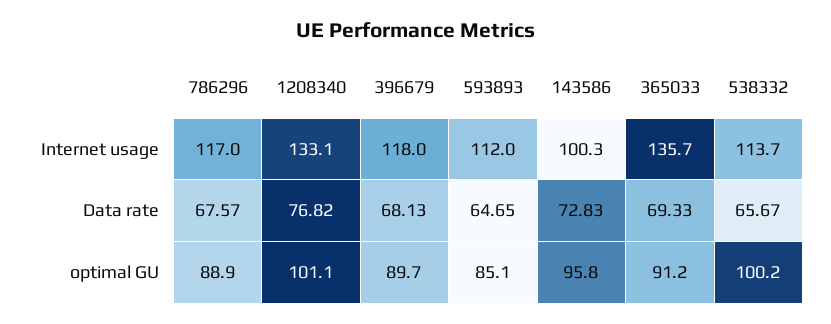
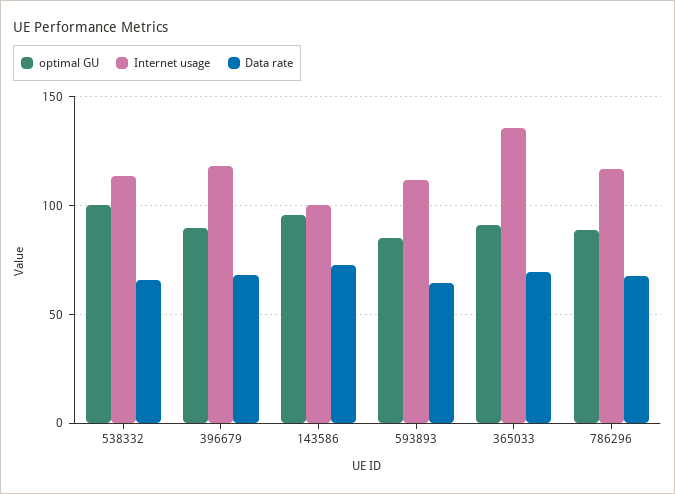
  {
    "Internet usage": {
      "786296": 117,
-     "1208340": 133.1,
      "396679": 118,
      "593893": 112,
      "143586": 100.3,
      "365033": 135.7,
      "538332": 113.7
    },
    "Data rate": {
      "786296": 67.57,
-     "1208340": 76.82,
      "396679": 68.13,
      "593893": 64.65,
      "143586": 72.83,
      "365033": 69.33,
      "538332": 65.67
    },
    "optimal GU": {
      "786296": 88.9,
-     "1208340": 101.1,
      "396679": 89.7,
      "593893": 85.1,
      "143586": 95.8,
      "365033": 91.2,
      "538332": 100.2
    }
  }

